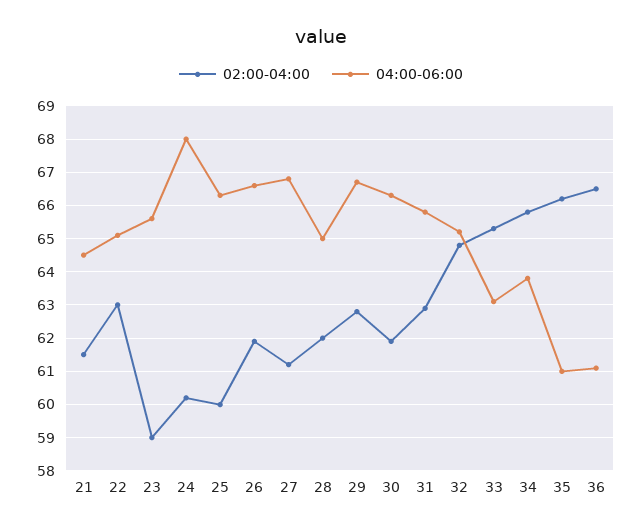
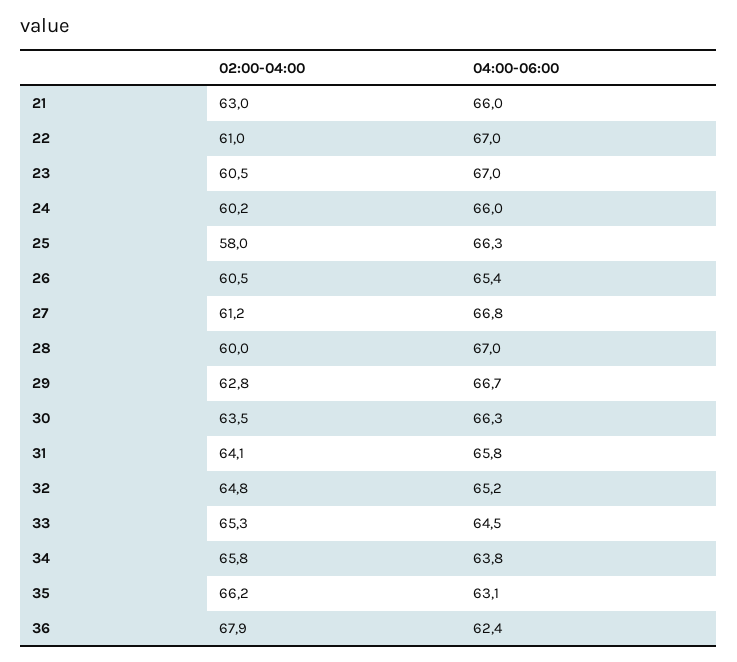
  {
    "02:00-04:00": {
-     "21": 61.5,
+     "21": 63,
-     "22": 63,
+     "22": 61,
-     "23": 59,
+     "23": 60.5,
      "24": 60.2,
-     "25": 60,
+     "25": 58,
-     "26": 62,
+     "26": 60.5,
      "27": 61.2,
-     "28": 62,
+     "28": 60,
      "29": 62.8,
-     "30": 62,
+     "30": 63.5,
-     "31": 63,
+     "31": 64.1,
      "32": 64.8,
      "33": 65.3,
      "34": 65.8,
      "35": 66.2,
-     "36": 66.5
+     "36": 67.9
    },
    "04:00-06:00": {
-     "21": 64.5,
+     "21": 66,
-     "22": 65,
+     "22": 67,
-     "23": 65.5,
+     "23": 67,
-     "24": 68,
+     "24": 66,
      "25": 66.3,
-     "26": 66.5,
+     "26": 65.4,
      "27": 66.8,
-     "28": 65,
+     "28": 67,
      "29": 66.7,
      "30": 66.3,
      "31": 65.8,
      "32": 65.2,
-     "33": 63,
+     "33": 64.5,
      "34": 63.8,
-     "35": 61,
+     "35": 63.1,
-     "36": 61
+     "36": 62.4
    }
  }

